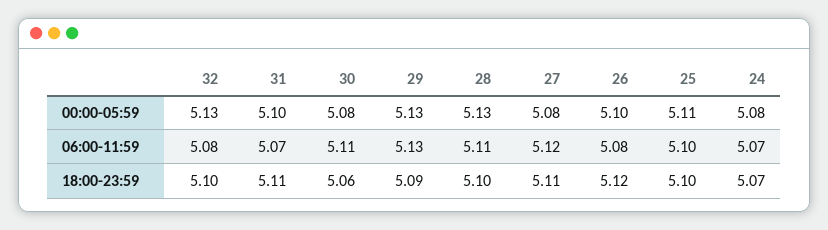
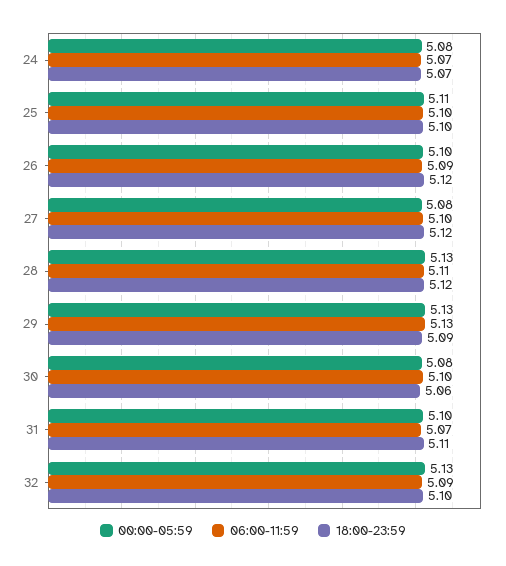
  {
    "00:00-05:59": {
      "32": 5.13,
      "31": 5.1,
      "30": 5.08,
      "29": 5.13,
      "28": 5.13,
      "27": 5.08,
      "26": 5.1,
      "25": 5.11,
      "24": 5.08
    },
    "06:00-11:59": {
-     "32": 5.08,
+     "32": 5.09,
      "31": 5.07,
-     "30": 5.11,
+     "30": 5.1,
      "29": 5.13,
      "28": 5.11,
-     "27": 5.12,
+     "27": 5.1,
-     "26": 5.08,
+     "26": 5.09,
      "25": 5.1,
      "24": 5.07
    },
    "18:00-23:59": {
      "32": 5.1,
      "31": 5.11,
      "30": 5.06,
      "29": 5.09,
-     "28": 5.1,
+     "28": 5.12,
-     "27": 5.11,
+     "27": 5.12,
      "26": 5.12,
      "25": 5.1,
      "24": 5.07
    }
  }

